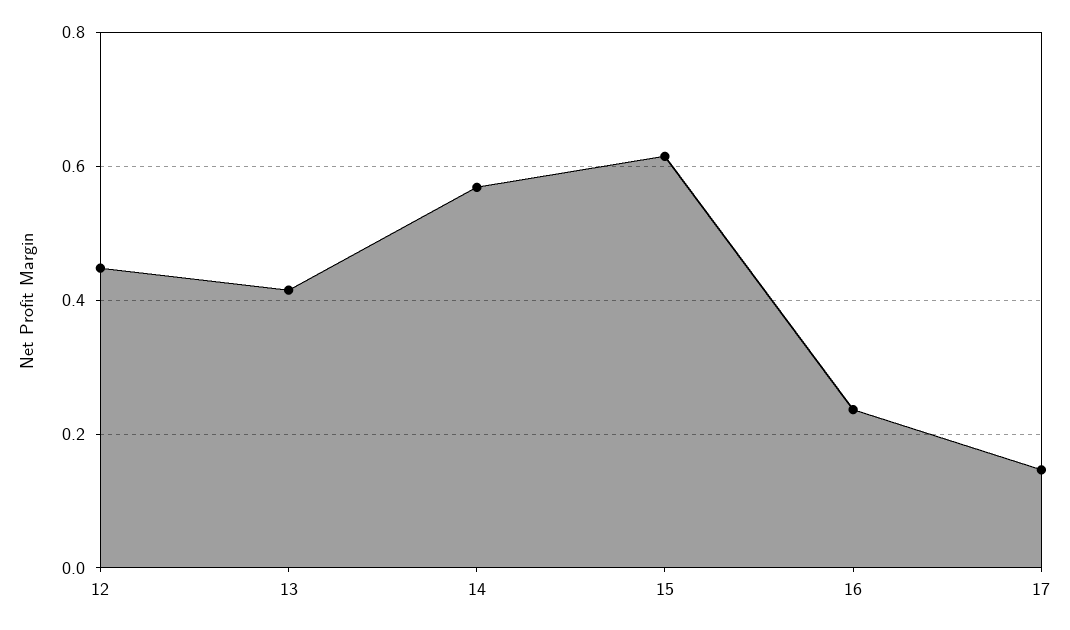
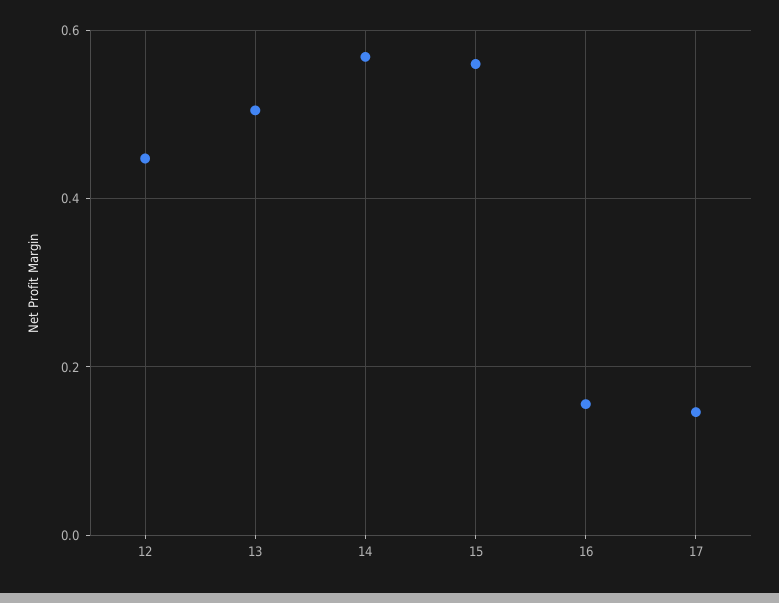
  {
    "12": 0.44,
-   "13": 0.42,
+   "13": 0.5,
    "14": 0.56,
-   "15": 0.62,
+   "15": 0.56,
-   "16": 0.24,
+   "16": 0.16,
    "17": 0.14
  }

